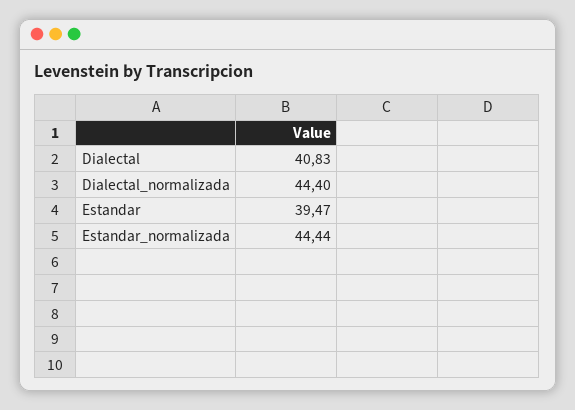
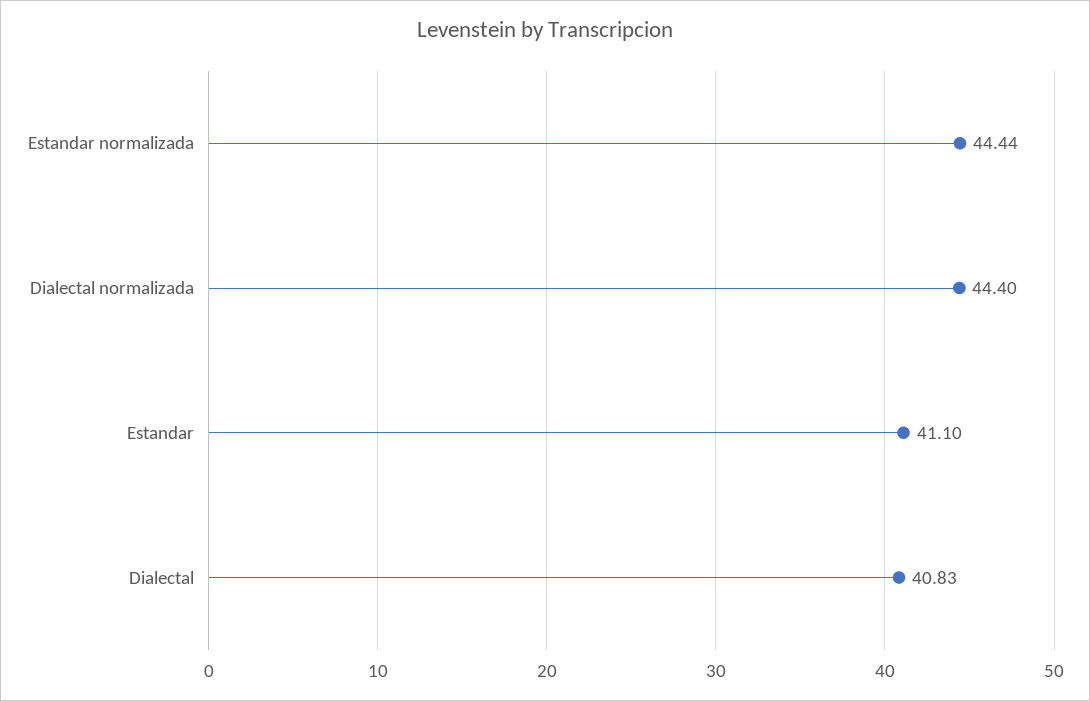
  {
    "Dialectal": 40.83,
    "Dialectal_normalizada": 44.4,
-   "Estandar": 39.47,
+   "Estandar": 41.1,
    "Estandar_normalizada": 44.44
  }

